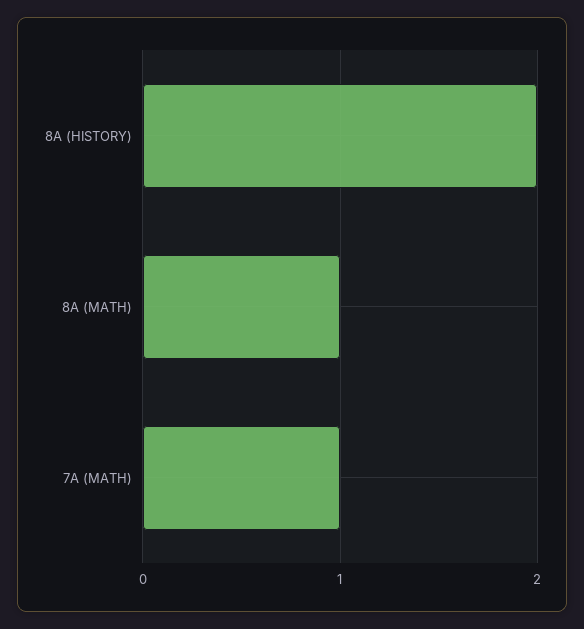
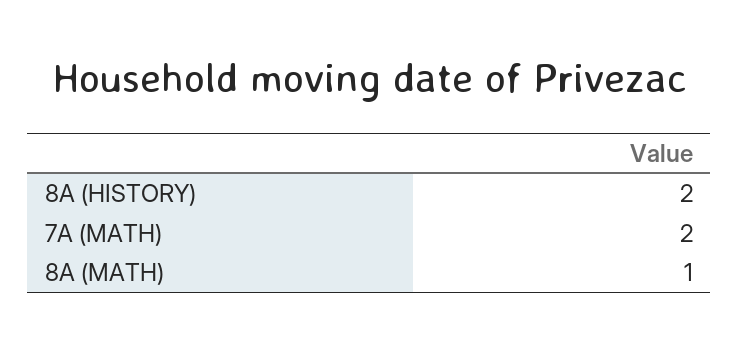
  {
    "8A (HISTORY)": 2,
    "8A (MATH)": 1,
-   "7A (MATH)": 1
+   "7A (MATH)": 2
  }

